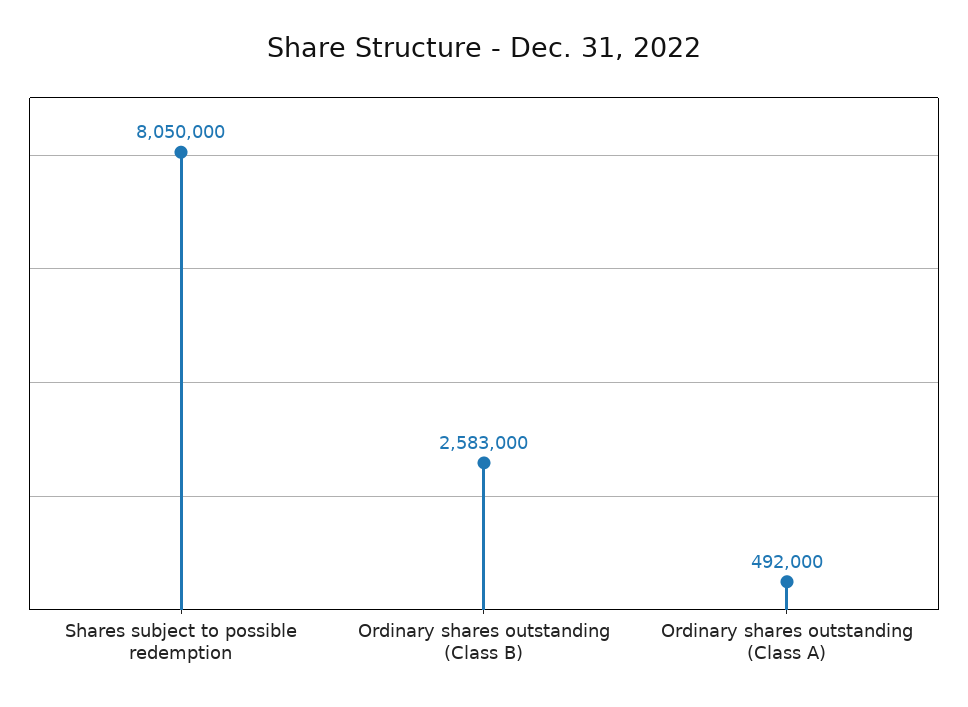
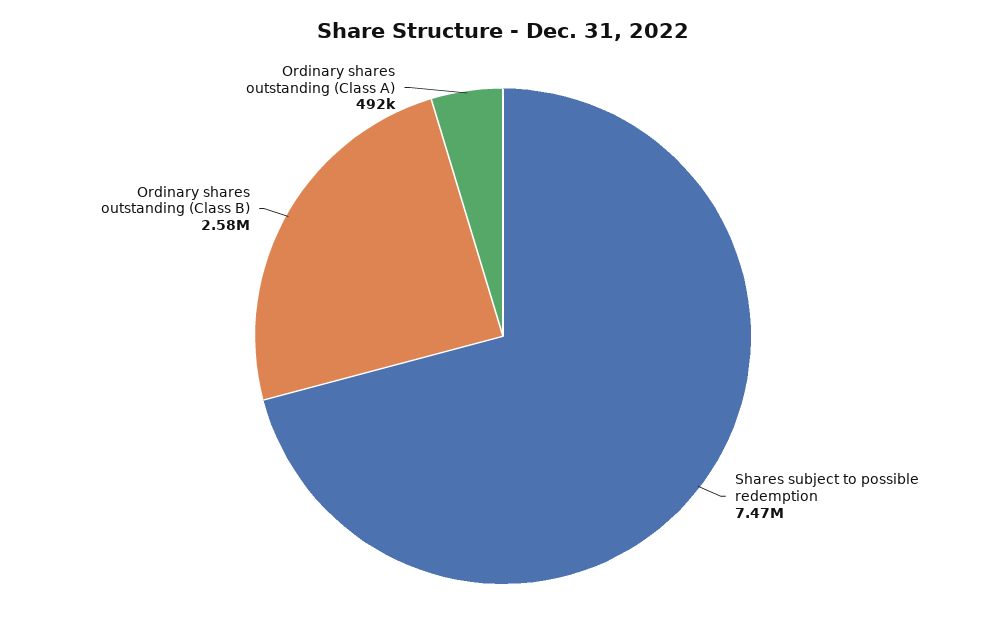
  {
-   "Shares subject to possible redemption": 8050000,
+   "Shares subject to possible redemption": 7470000,
    "Ordinary shares outstanding (Class B)": 2583000,
    "Ordinary shares outstanding (Class A)": 492000
  }

